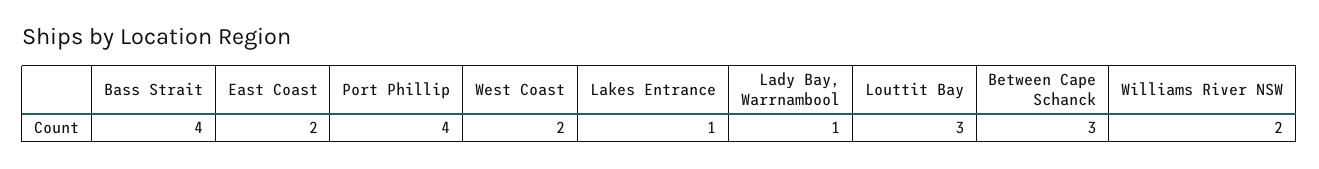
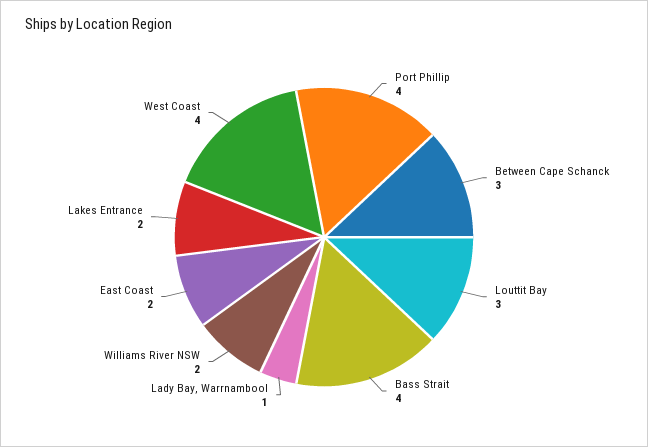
  {
    "Bass Strait": 4,
    "East Coast": 2,
    "Port Phillip": 4,
-   "West Coast": 2,
+   "West Coast": 4,
-   "Lakes Entrance": 1,
+   "Lakes Entrance": 2,
    "Lady Bay, Warrnambool": 1,
    "Louttit Bay": 3,
    "Between Cape Schanck": 3,
    "Williams River NSW": 2
  }

